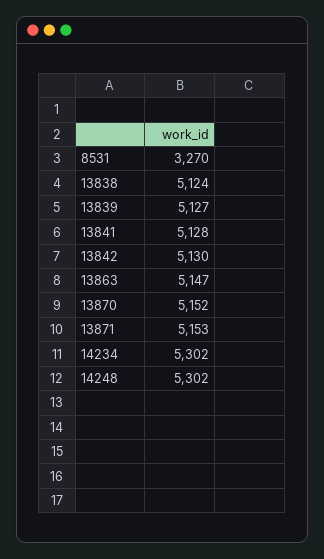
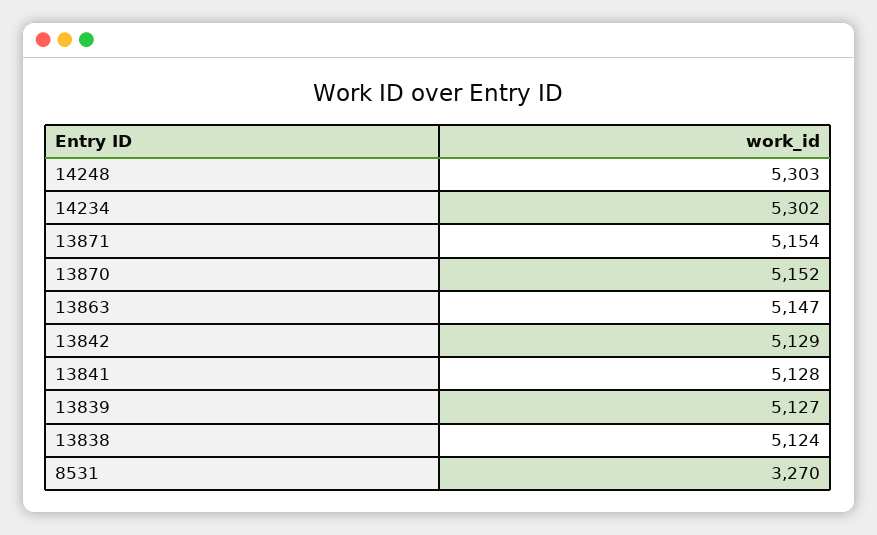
  {
    "8531": 3270,
    "13838": 5124,
    "13839": 5127,
    "13841": 5128,
-   "13842": 5130,
+   "13842": 5129,
    "13863": 5147,
    "13870": 5152,
-   "13871": 5153,
+   "13871": 5154,
    "14234": 5302,
-   "14248": 5302
+   "14248": 5303
  }

